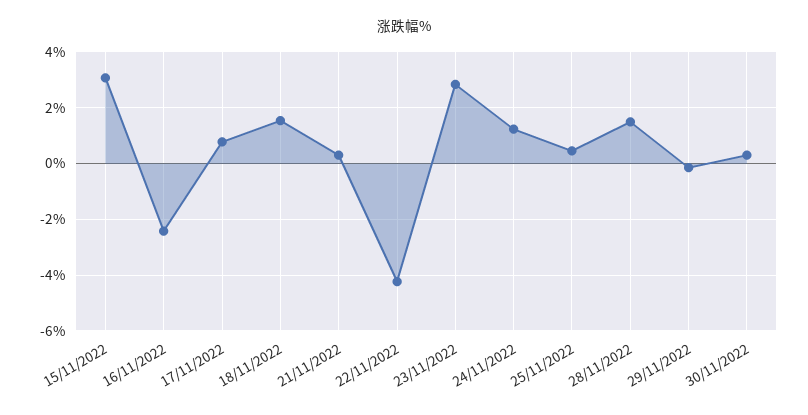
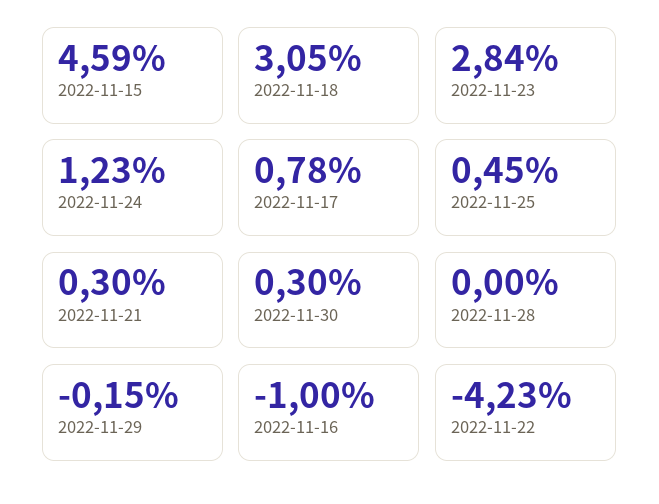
  {
-   "15/11/2022": 3,
+   "15/11/2022": 4.59,
-   "16/11/2022": -2.5,
+   "16/11/2022": -1,
    "17/11/2022": 0.78,
-   "18/11/2022": 1.5,
+   "18/11/2022": 3.05,
    "21/11/2022": 0.3,
    "22/11/2022": -4.23,
    "23/11/2022": 2.84,
    "24/11/2022": 1.23,
    "25/11/2022": 0.45,
-   "28/11/2022": 1.5,
+   "28/11/2022": 0,
    "29/11/2022": -0.15,
    "30/11/2022": 0.3
  }

